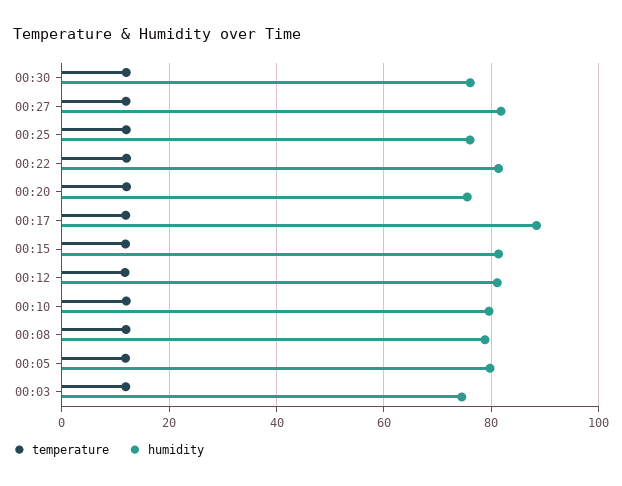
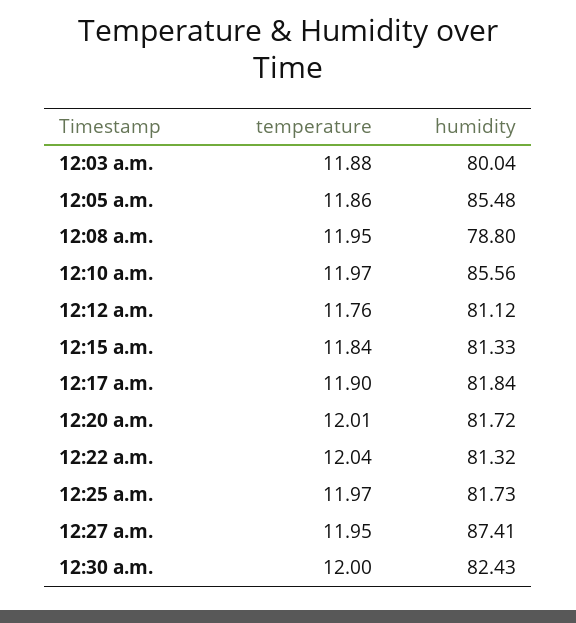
  {
    "temperature": {
      "00:30": 12,
      "00:27": 11.95,
      "00:25": 11.97,
      "00:22": 12.04,
      "00:20": 12.01,
      "00:17": 11.9,
      "00:15": 11.84,
      "00:12": 11.76,
      "00:10": 11.97,
      "00:08": 11.95,
      "00:05": 11.86,
      "00:03": 11.88
    },
    "humidity": {
-     "00:30": 76,
+     "00:30": 82.43,
-     "00:27": 82,
+     "00:27": 87.41,
-     "00:25": 76,
+     "00:25": 81.73,
      "00:22": 81.32,
-     "00:20": 76,
+     "00:20": 81.72,
-     "00:17": 88,
+     "00:17": 81.84,
      "00:15": 81.33,
      "00:12": 81.12,
-     "00:10": 80,
+     "00:10": 85.56,
      "00:08": 78.8,
-     "00:05": 80,
+     "00:05": 85.48,
-     "00:03": 74
+     "00:03": 80.04
    }
  }

